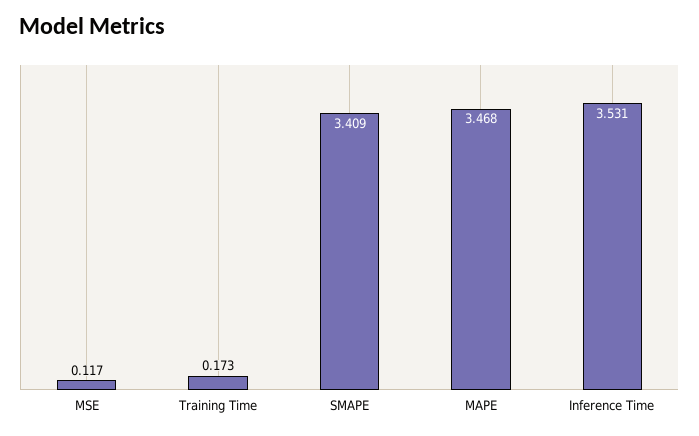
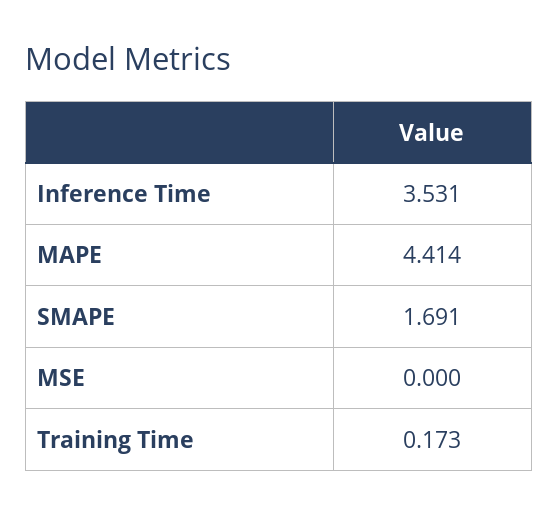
  {
-   "MSE": 0.117,
+   "MSE": 0,
    "Training Time": 0.173,
-   "SMAPE": 3.409,
+   "SMAPE": 1.691,
-   "MAPE": 3.468,
+   "MAPE": 4.414,
    "Inference Time": 3.531
  }

